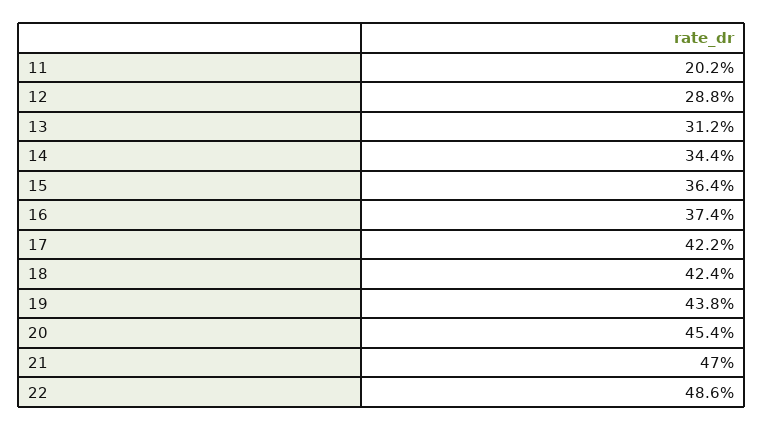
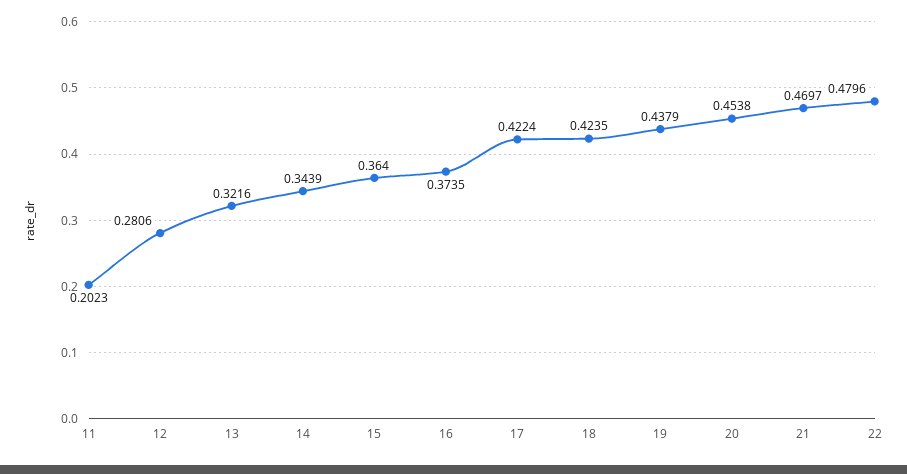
  {
    "11": 0.2023,
-   "12": 0.288,
+   "12": 0.2806,
-   "13": 0.312,
+   "13": 0.3216,
    "14": 0.3439,
    "15": 0.364,
    "16": 0.3735,
    "17": 0.4224,
    "18": 0.4235,
    "19": 0.4379,
    "20": 0.4538,
    "21": 0.4697,
-   "22": 0.486
+   "22": 0.4796
  }

